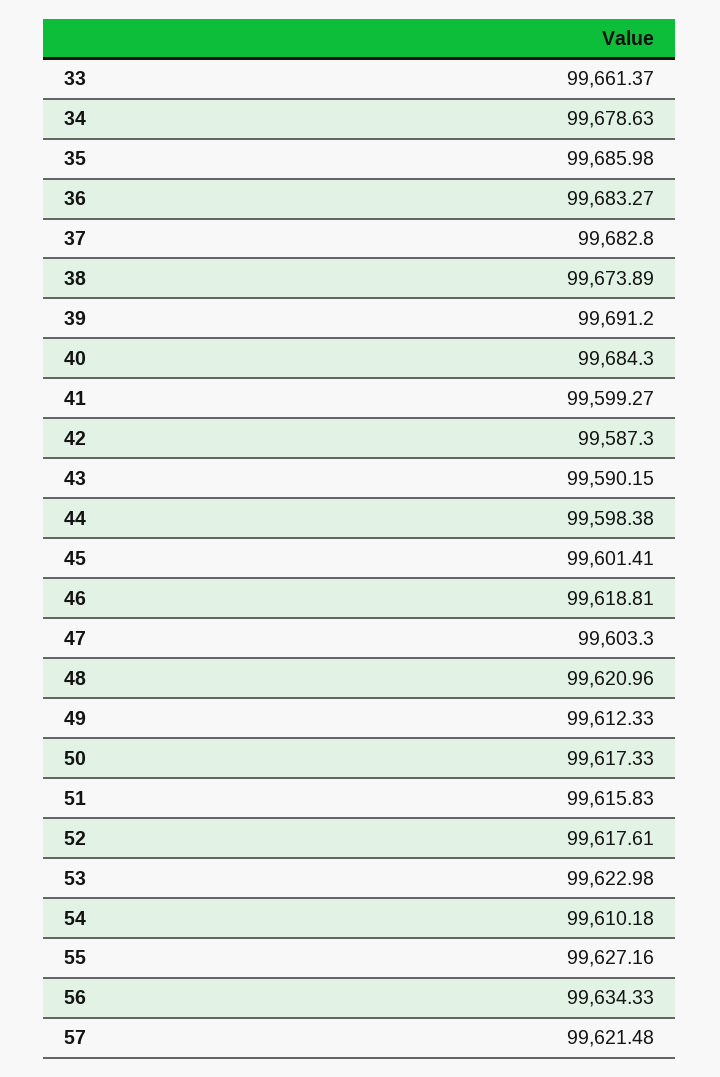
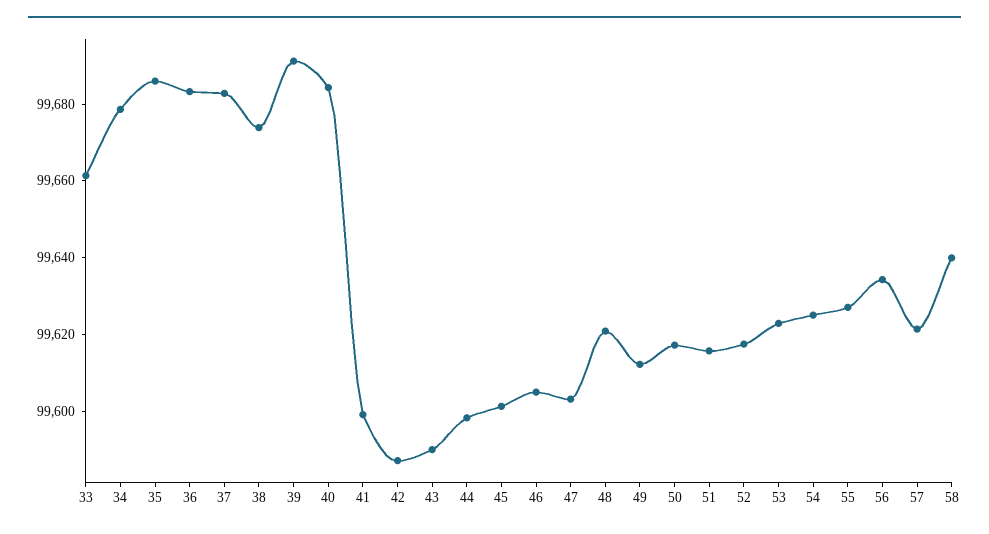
  {
    "33": 99661.37,
    "34": 99678.63,
    "35": 99685.98,
    "36": 99683.27,
    "37": 99682.8,
    "38": 99673.89,
    "39": 99691.2,
    "40": 99684.3,
    "41": 99599.27,
    "42": 99587.3,
    "43": 99590.15,
    "44": 99598.38,
    "45": 99601.41,
-   "46": 99618.81,
+   "46": 99605,
    "47": 99603.3,
    "48": 99620.96,
    "49": 99612.33,
    "50": 99617.33,
    "51": 99615.83,
    "52": 99617.61,
    "53": 99622.98,
-   "54": 99610.18,
+   "54": 99625,
    "55": 99627.16,
    "56": 99634.33,
-   "57": 99621.48
+   "57": 99621.48,
+   "58": 99640
  }

